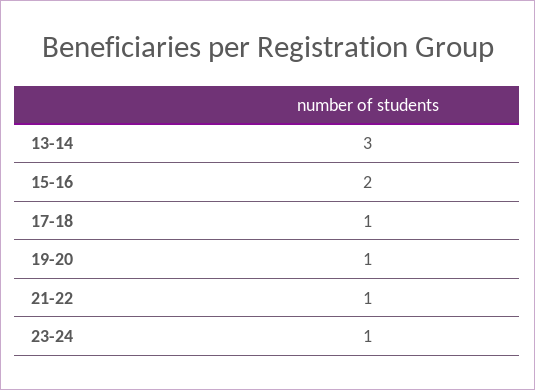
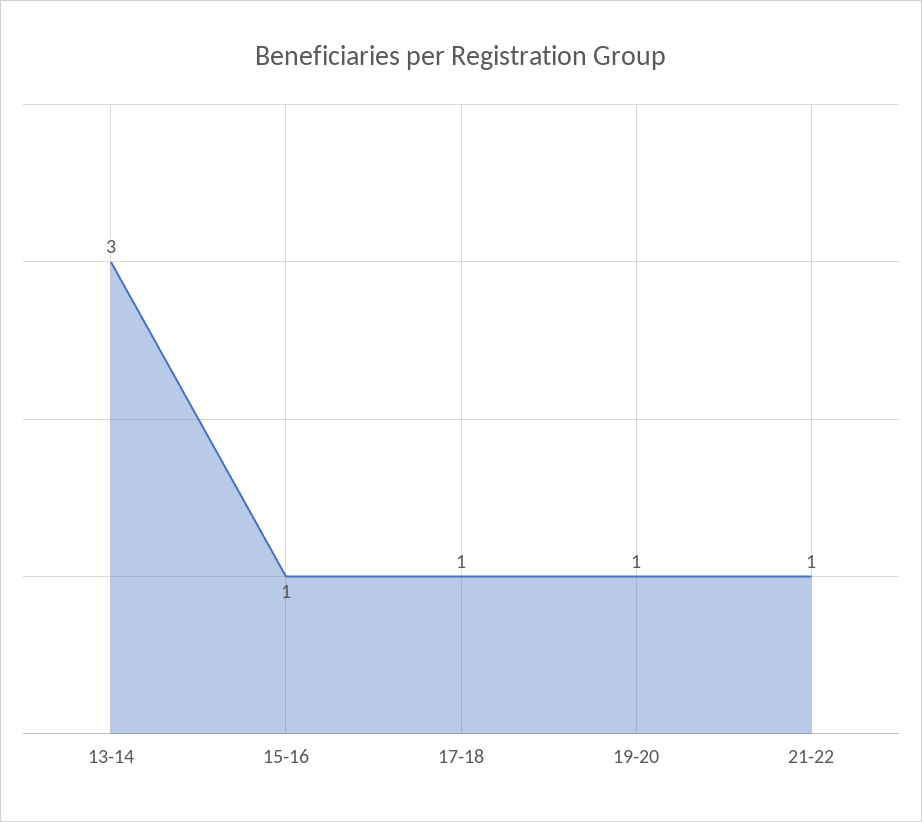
  {
    "13-14": 3,
-   "15-16": 2,
+   "15-16": 1,
    "17-18": 1,
    "19-20": 1,
-   "21-22": 1,
+   "21-22": 1
-   "23-24": 1
  }

